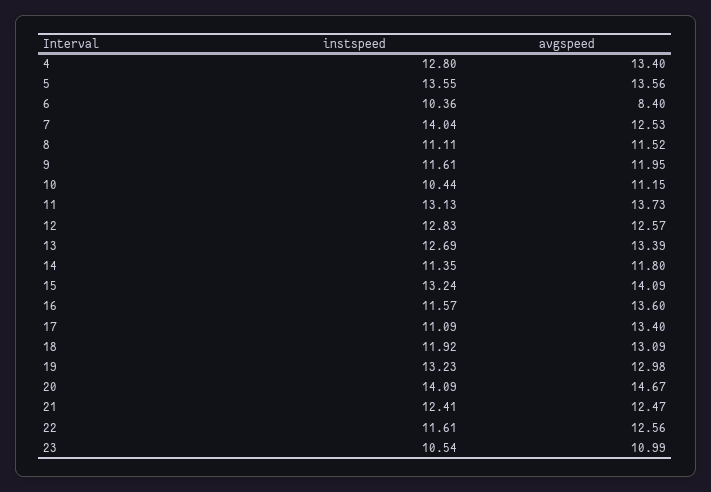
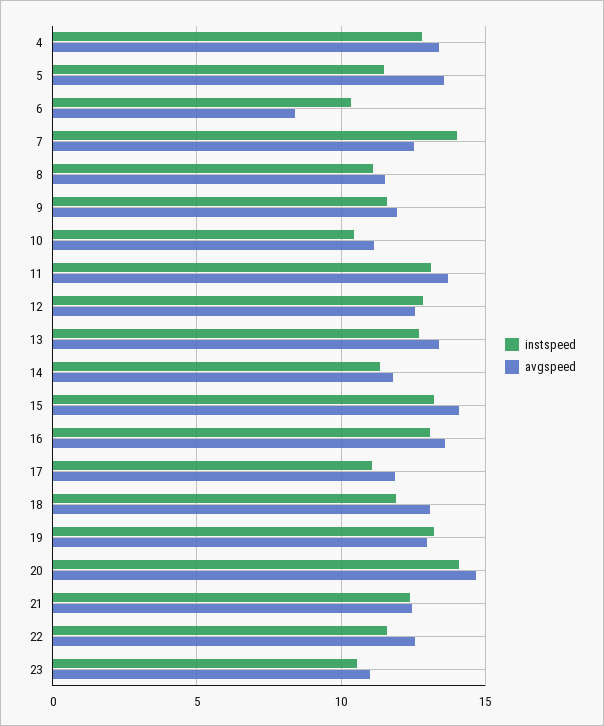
  {
    "instspeed": {
      "4": 12.8,
-     "5": 13.55,
+     "5": 11.5,
      "6": 10.36,
      "7": 14.04,
      "8": 11.11,
      "9": 11.61,
      "10": 10.44,
      "11": 13.13,
      "12": 12.83,
      "13": 12.69,
      "14": 11.35,
      "15": 13.24,
-     "16": 11.57,
+     "16": 13,
      "17": 11.09,
      "18": 11.92,
      "19": 13.23,
      "20": 14.09,
      "21": 12.41,
      "22": 11.61,
      "23": 10.54
    },
    "avgspeed": {
      "4": 13.4,
      "5": 13.56,
      "6": 8.4,
      "7": 12.53,
      "8": 11.52,
      "9": 11.95,
      "10": 11.15,
      "11": 13.73,
      "12": 12.57,
      "13": 13.39,
      "14": 11.8,
      "15": 14.09,
      "16": 13.6,
-     "17": 13.4,
+     "17": 12,
      "18": 13.09,
      "19": 12.98,
      "20": 14.67,
      "21": 12.47,
      "22": 12.56,
      "23": 10.99
    }
  }

